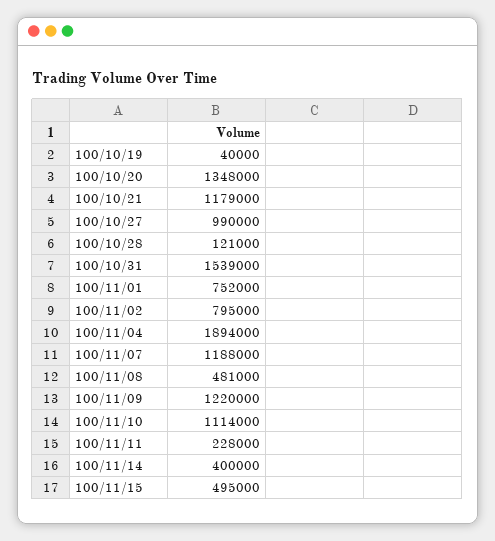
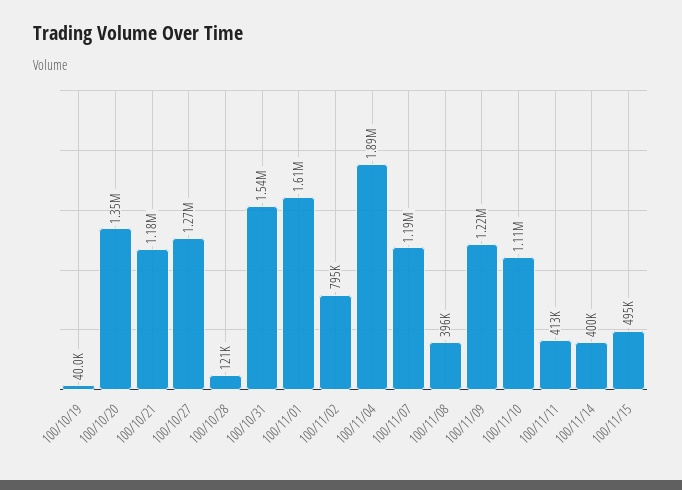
  {
    "100/10/19": 40000,
    "100/10/20": 1348000,
    "100/10/21": 1179000,
-   "100/10/27": 990000,
+   "100/10/27": 1270000,
    "100/10/28": 121000,
    "100/10/31": 1539000,
-   "100/11/01": 752000,
+   "100/11/01": 1610000,
    "100/11/02": 795000,
    "100/11/04": 1894000,
    "100/11/07": 1188000,
-   "100/11/08": 481000,
+   "100/11/08": 396000,
    "100/11/09": 1220000,
    "100/11/10": 1114000,
-   "100/11/11": 228000,
+   "100/11/11": 413000,
    "100/11/14": 400000,
    "100/11/15": 495000
  }

